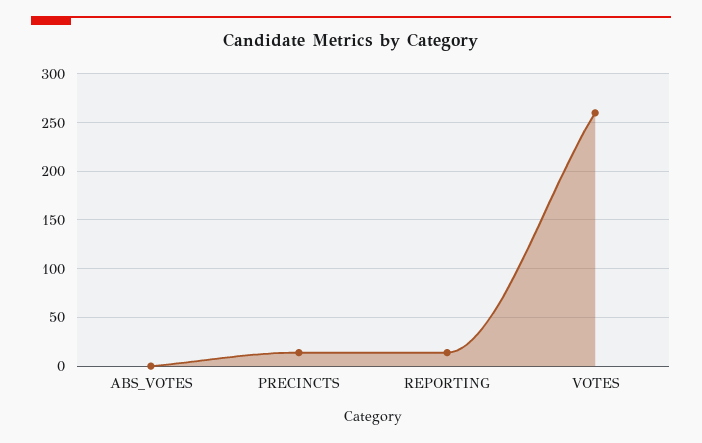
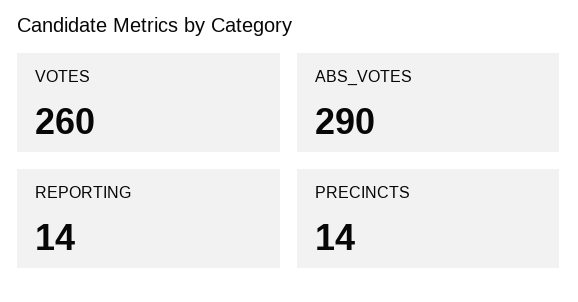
  {
-   "ABS_VOTES": 0,
+   "ABS_VOTES": 290,
    "PRECINCTS": 14,
    "REPORTING": 14,
    "VOTES": 260
  }

